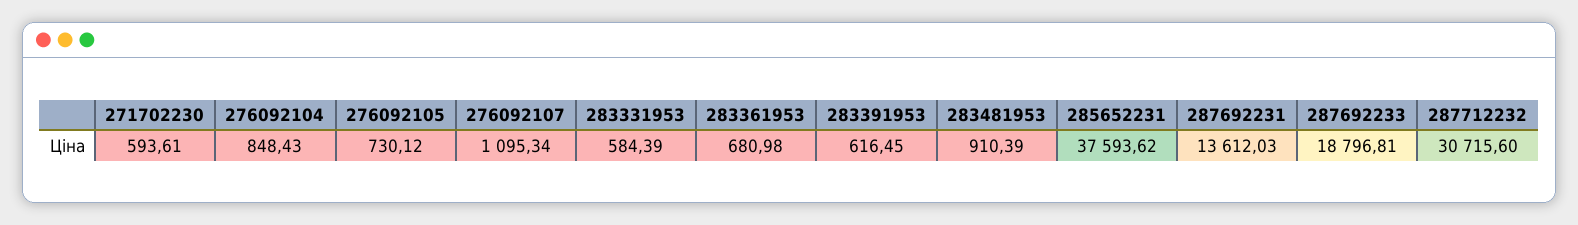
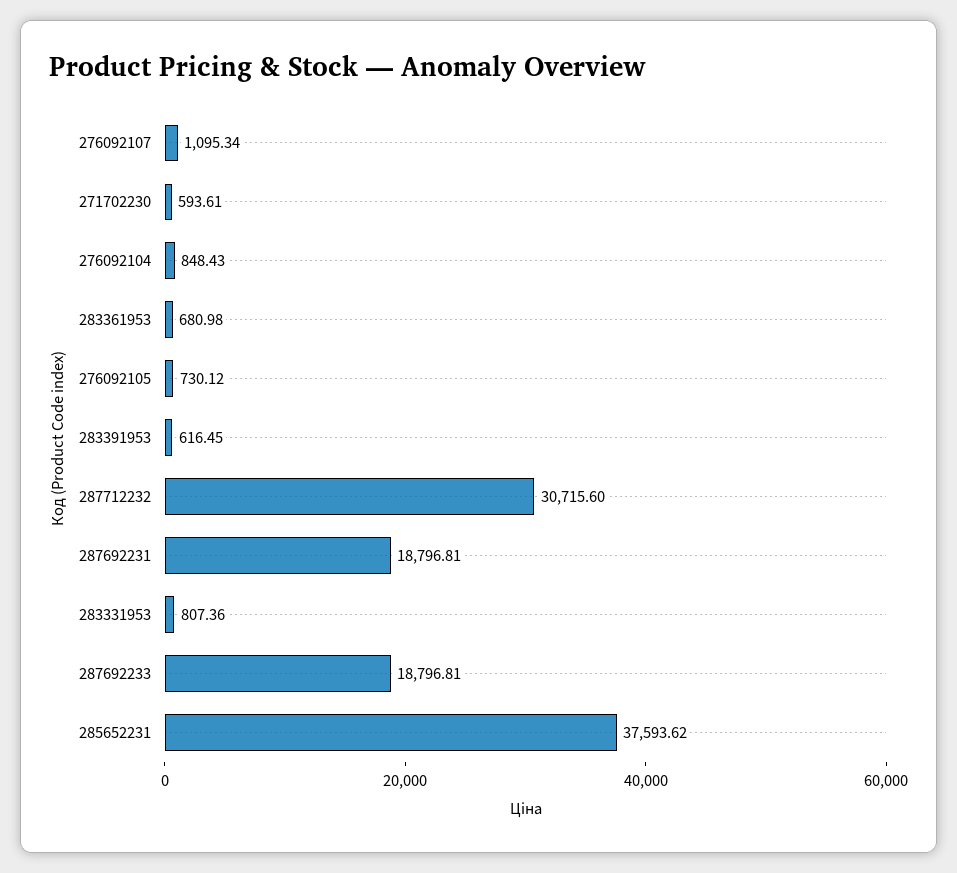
  {
    "271702230": 593.61,
    "276092104": 848.43,
    "276092105": 730.12,
    "276092107": 1095.34,
-   "283331953": 584.39,
+   "283331953": 807.36,
    "283361953": 680.98,
    "283391953": 616.45,
-   "283481953": 910.39,
    "285652231": 37593.62,
-   "287692231": 13612.03,
+   "287692231": 18796.81,
    "287692233": 18796.81,
    "287712232": 30715.6
  }

